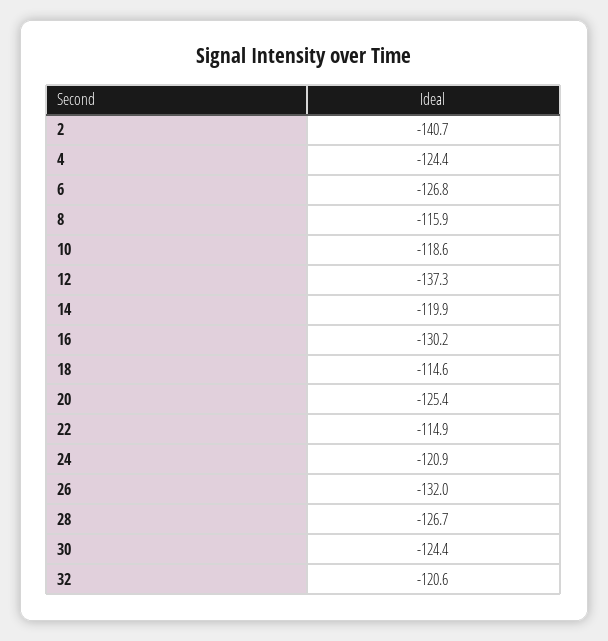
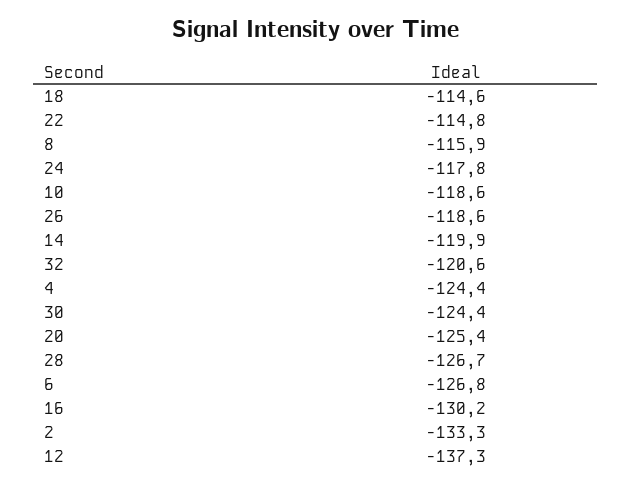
  {
-   "2": -140.7,
+   "2": -133.3,
    "4": -124.4,
    "6": -126.8,
    "8": -115.9,
    "10": -118.6,
    "12": -137.3,
    "14": -119.9,
    "16": -130.2,
    "18": -114.6,
    "20": -125.4,
-   "22": -114.9,
+   "22": -114.8,
-   "24": -120.9,
+   "24": -117.8,
-   "26": -132,
+   "26": -118.6,
    "28": -126.7,
    "30": -124.4,
    "32": -120.6
  }

